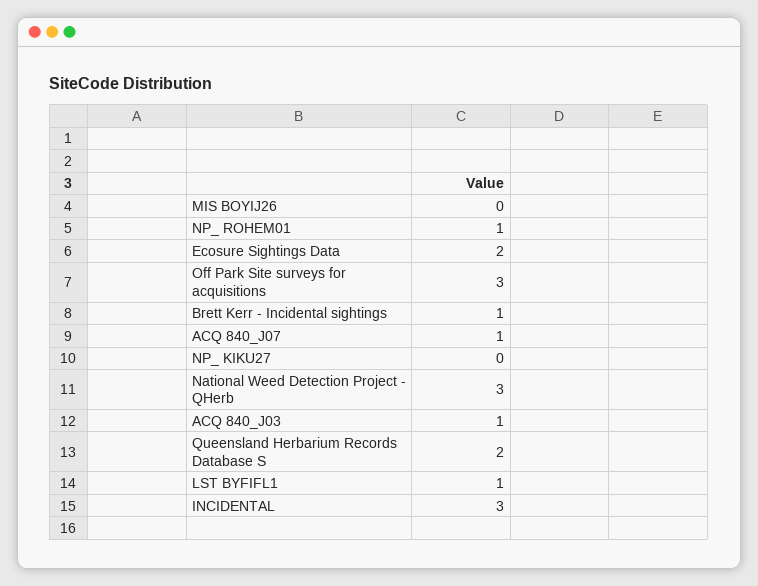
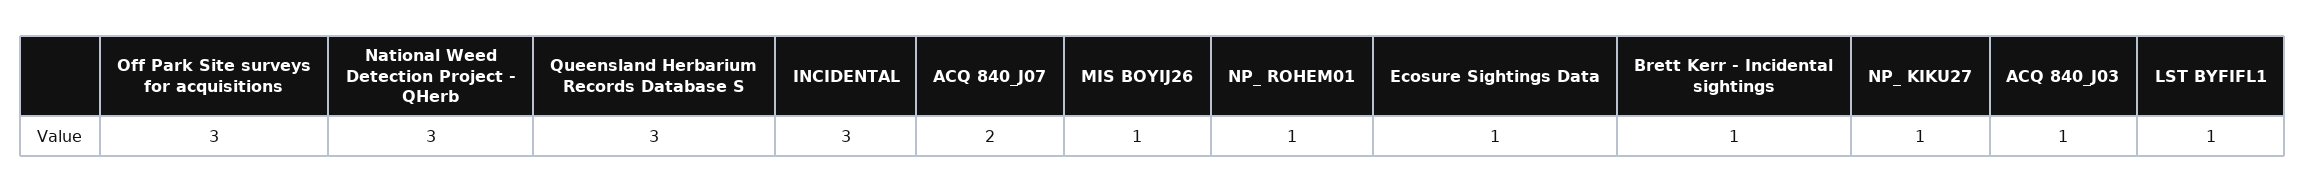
  {
-   "MIS BOYIJ26": 0,
+   "MIS BOYIJ26": 1,
    "NP_ ROHEM01": 1,
-   "Ecosure Sightings Data": 2,
+   "Ecosure Sightings Data": 1,
    "Off Park Site surveys for acquisitions": 3,
    "Brett Kerr - Incidental sightings": 1,
-   "ACQ 840_J07": 1,
+   "ACQ 840_J07": 2,
-   "NP_ KIKU27": 0,
+   "NP_ KIKU27": 1,
    "National Weed Detection Project - QHerb": 3,
    "ACQ 840_J03": 1,
-   "Queensland Herbarium Records Database S": 2,
+   "Queensland Herbarium Records Database S": 3,
    "LST BYFIFL1": 1,
    "INCIDENTAL": 3
  }

